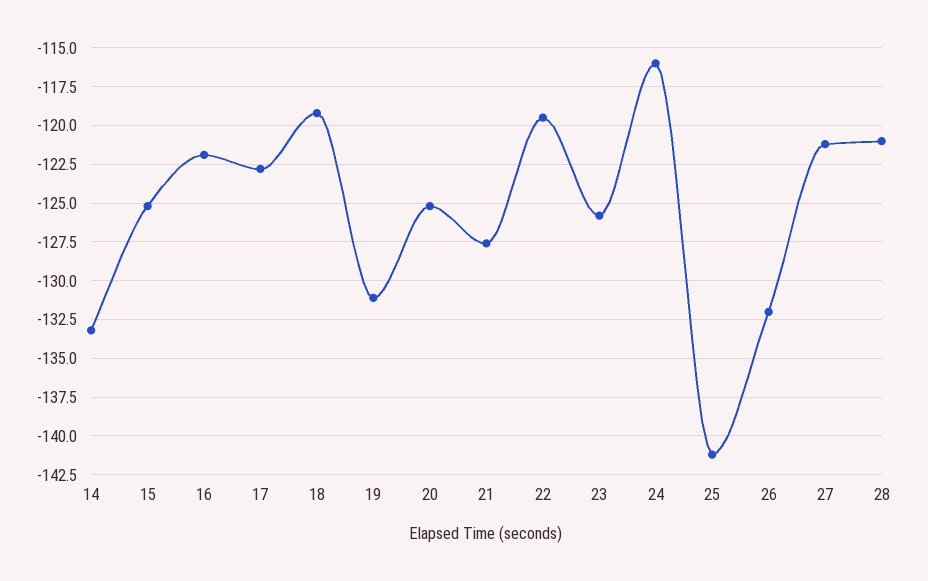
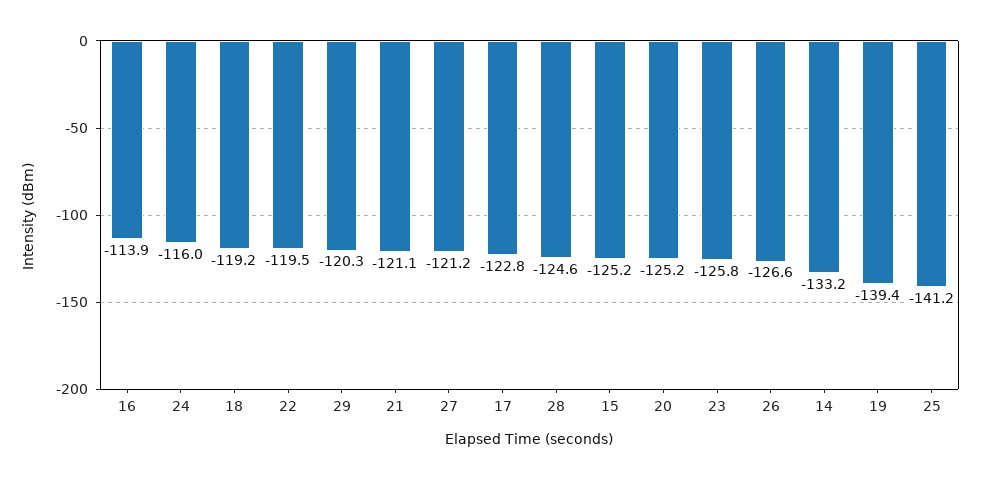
  {
    "14": -133.2,
    "15": -125.2,
-   "16": -122,
+   "16": -113.9,
    "17": -122.8,
    "18": -119.2,
-   "19": -131,
+   "19": -139.4,
    "20": -125.2,
-   "21": -127.5,
+   "21": -121.1,
    "22": -119.5,
    "23": -125.8,
    "24": -116,
    "25": -141.2,
-   "26": -132,
+   "26": -126.6,
    "27": -121.2,
-   "28": -121
+   "28": -124.6,
+   "29": -120.3
  }

